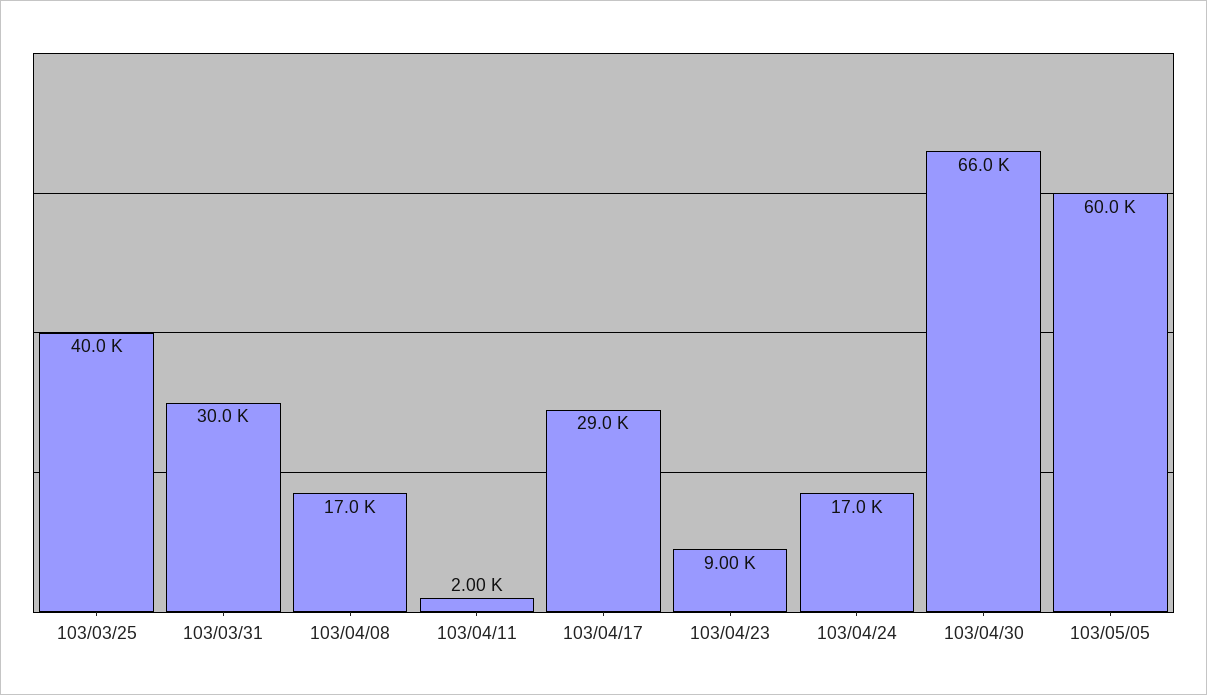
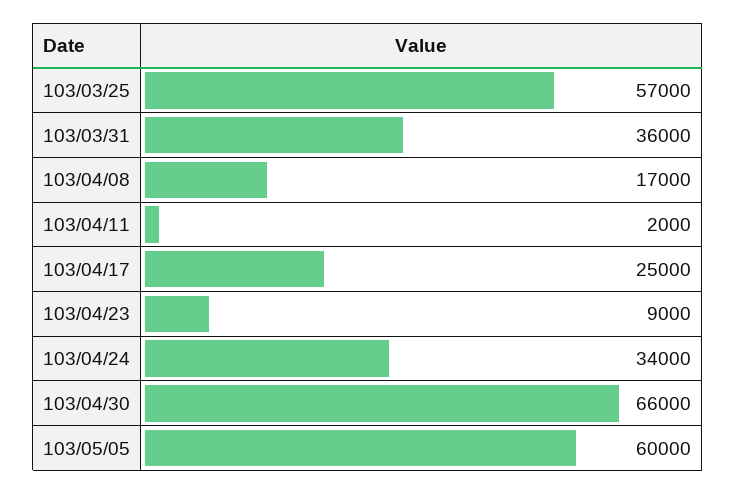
  {
-   "103/03/25": 40000,
+   "103/03/25": 57000,
-   "103/03/31": 30000,
+   "103/03/31": 36000,
    "103/04/08": 17000,
    "103/04/11": 2000,
-   "103/04/17": 29000,
+   "103/04/17": 25000,
    "103/04/23": 9000,
-   "103/04/24": 17000,
+   "103/04/24": 34000,
    "103/04/30": 66000,
    "103/05/05": 60000
  }

